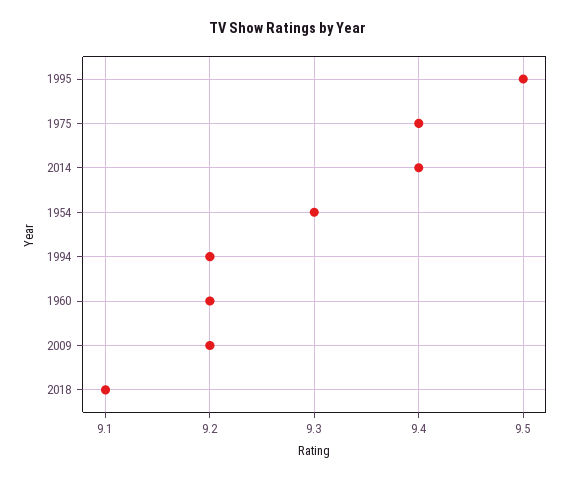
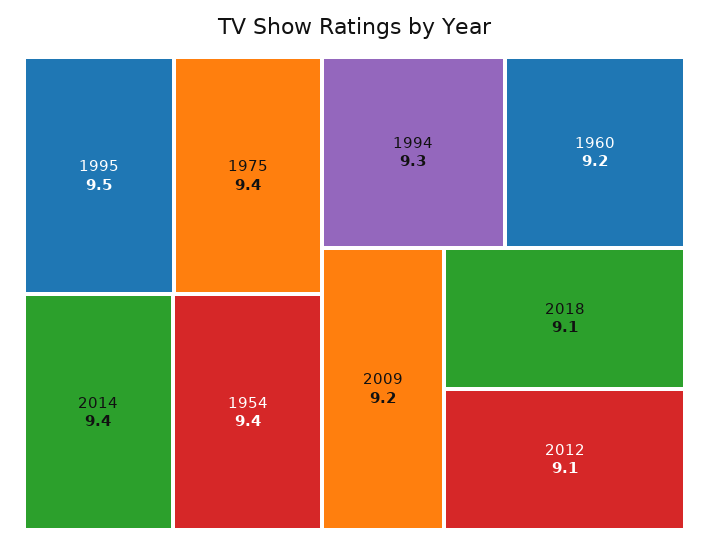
  {
    "1995": 9.5,
    "1975": 9.4,
    "2014": 9.4,
-   "1954": 9.3,
+   "1954": 9.4,
-   "1994": 9.2,
+   "1994": 9.3,
    "1960": 9.2,
    "2009": 9.2,
-   "2018": 9.1
+   "2018": 9.1,
+   "2012": 9.1
  }

